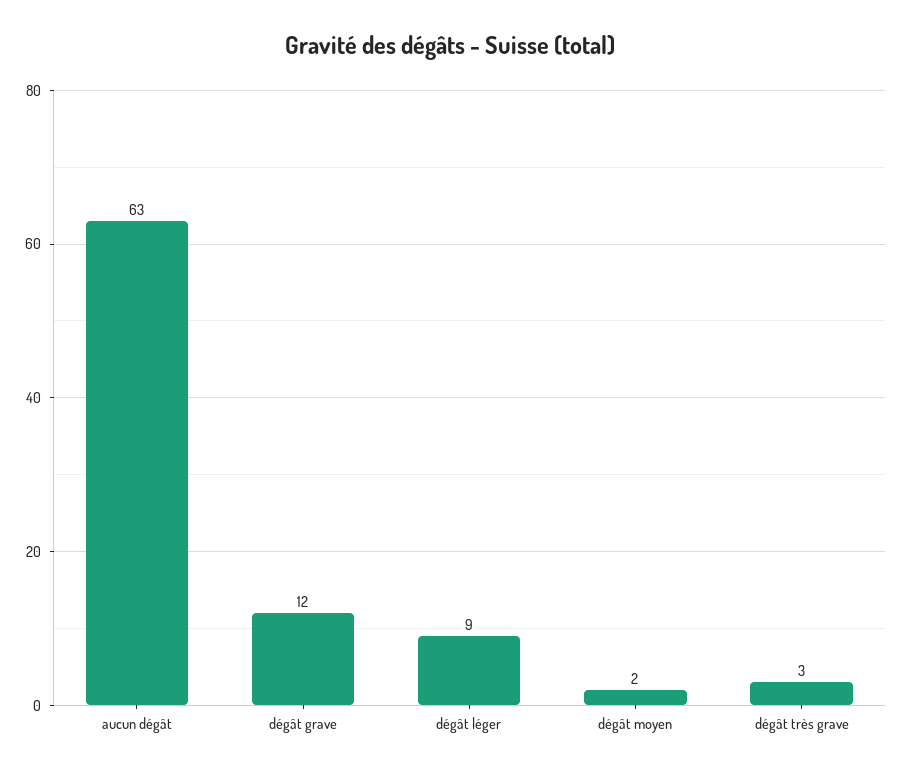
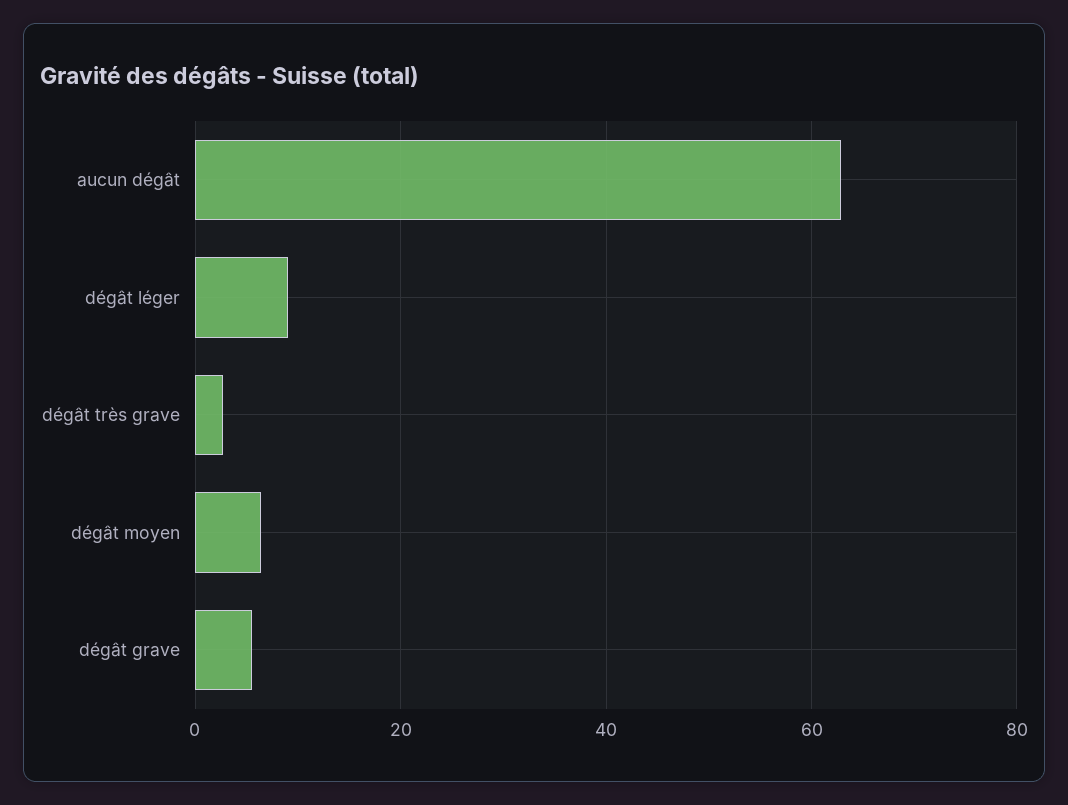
  {
    "aucun dégât": 63,
-   "dégât grave": 12,
+   "dégât grave": 6,
    "dégât léger": 9,
-   "dégât moyen": 2,
+   "dégât moyen": 6,
    "dégât très grave": 3
  }

